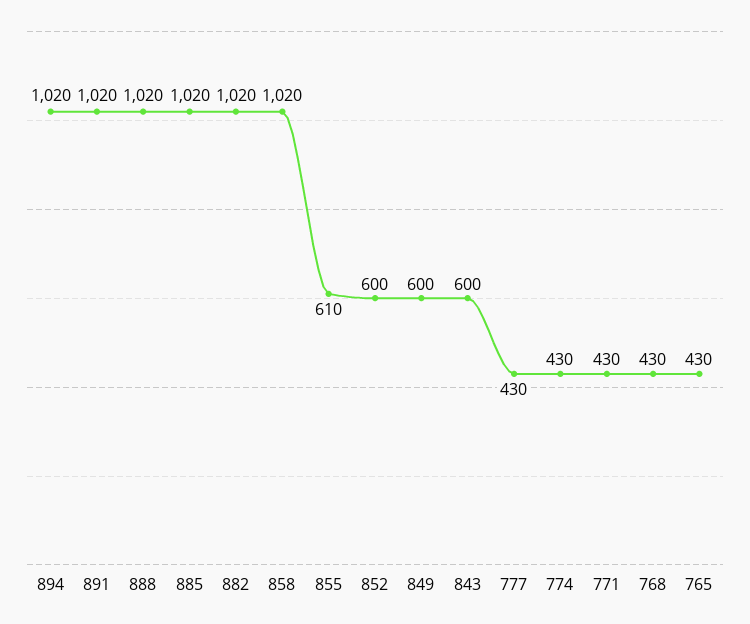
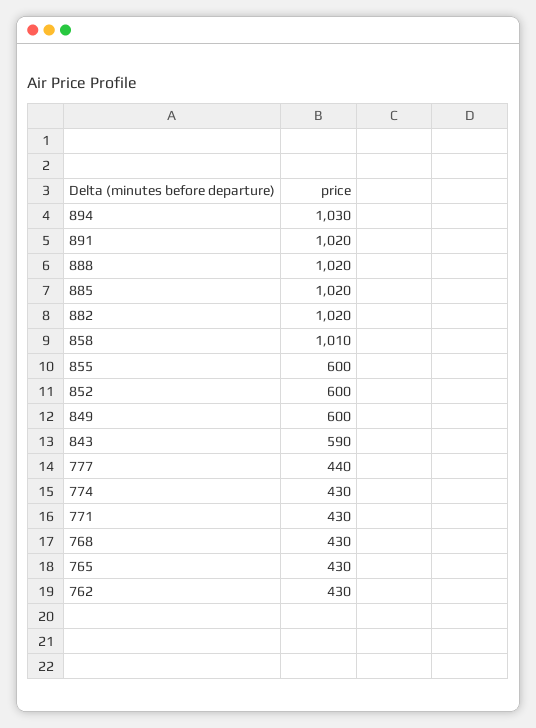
  {
-   "894": 1020,
+   "894": 1030,
    "891": 1020,
    "888": 1020,
    "885": 1020,
    "882": 1020,
-   "858": 1020,
+   "858": 1010,
-   "855": 610,
+   "855": 600,
    "852": 600,
    "849": 600,
-   "843": 600,
+   "843": 590,
-   "777": 430,
+   "777": 440,
    "774": 430,
    "771": 430,
    "768": 430,
-   "765": 430
+   "765": 430,
+   "762": 430
  }

